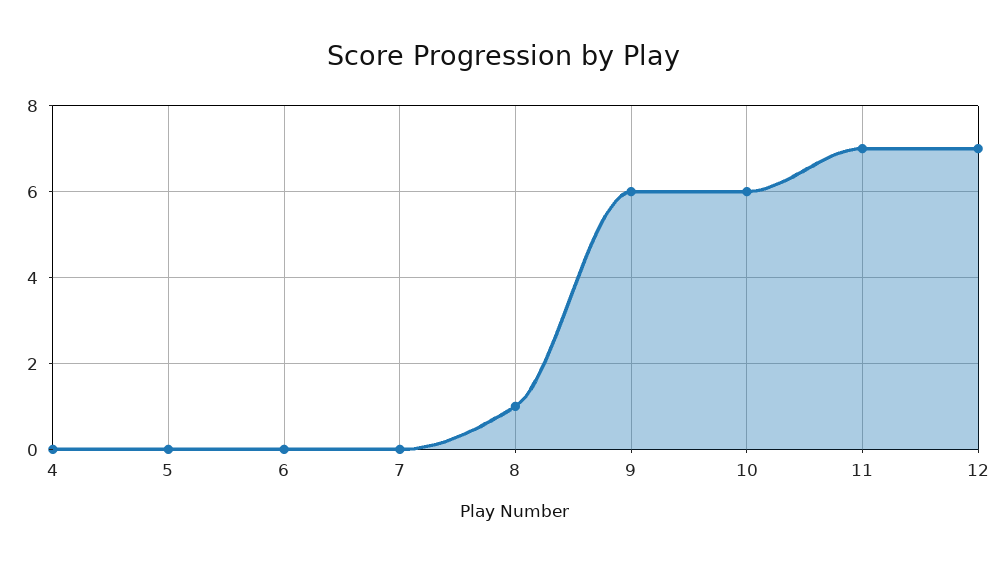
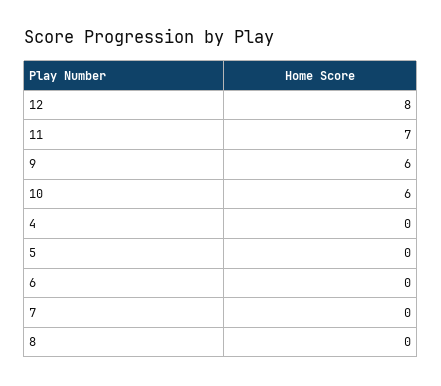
  {
    "4": 0,
    "5": 0,
    "6": 0,
    "7": 0,
-   "8": 1,
+   "8": 0,
    "9": 6,
    "10": 6,
    "11": 7,
-   "12": 7
+   "12": 8
  }

